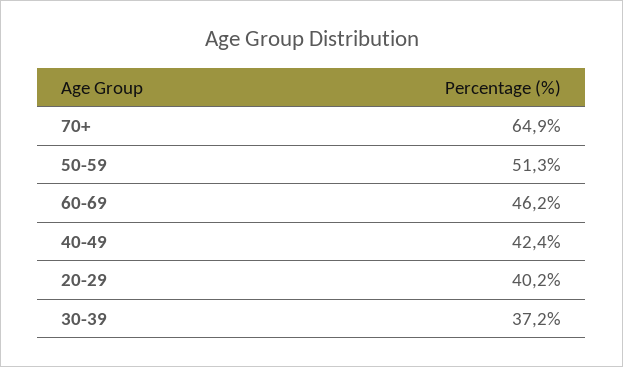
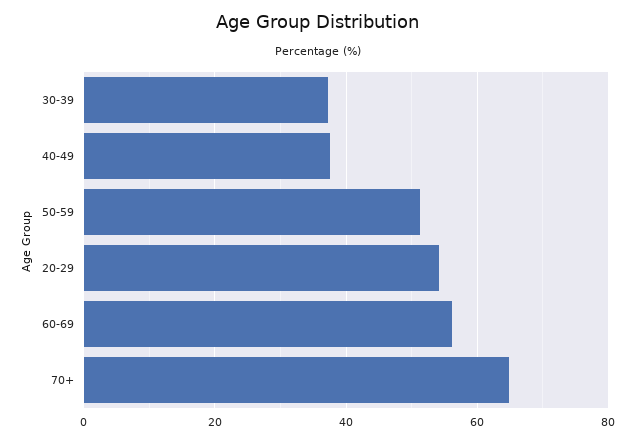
  {
    "70+": 64.9,
    "50-59": 51.3,
-   "60-69": 46.2,
+   "60-69": 56,
-   "40-49": 42.4,
+   "40-49": 38,
-   "20-29": 40.2,
+   "20-29": 54,
    "30-39": 37.2
  }

